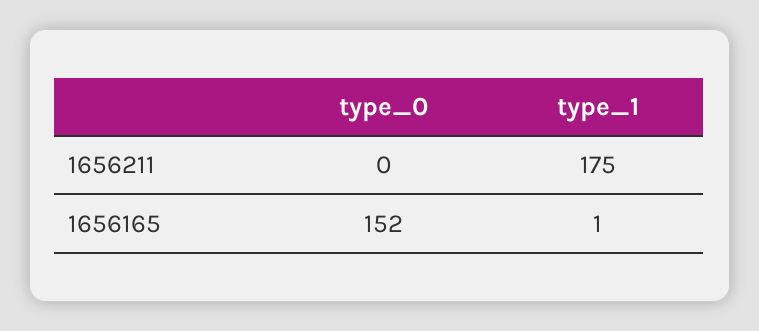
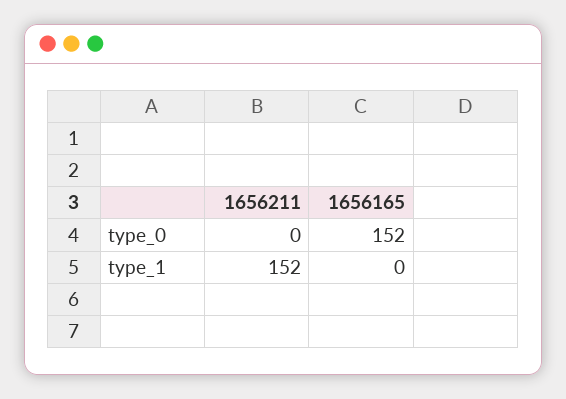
  {
    "type_0": {
      "1656211": 0,
      "1656165": 152
    },
    "type_1": {
-     "1656211": 175,
+     "1656211": 152,
-     "1656165": 1
+     "1656165": 0
    }
  }

